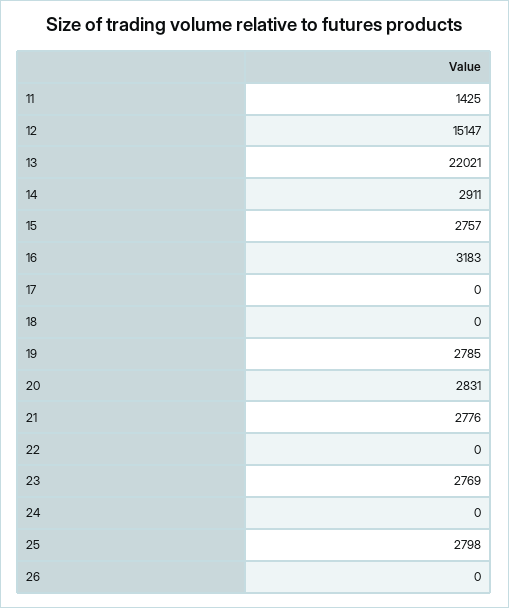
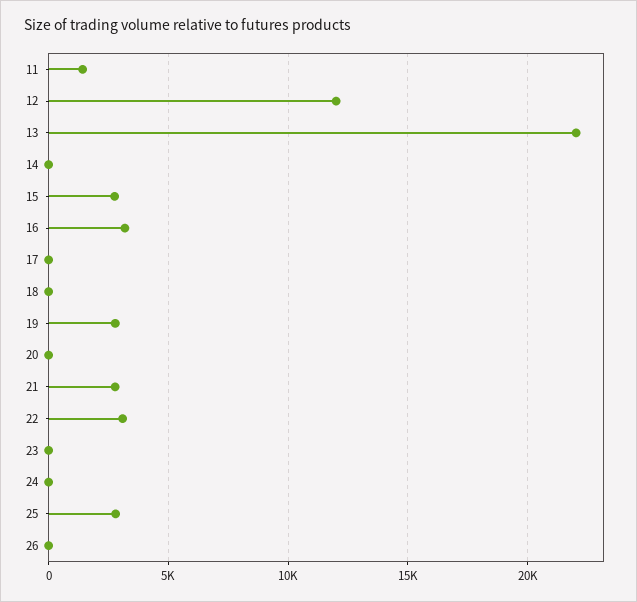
  {
    "11": 1425,
-   "12": 15147,
+   "12": 12000,
    "13": 22021,
-   "14": 2911,
+   "14": 0,
    "15": 2757,
    "16": 3183,
    "17": 0,
    "18": 0,
    "19": 2785,
-   "20": 2831,
+   "20": 0,
    "21": 2776,
-   "22": 0,
+   "22": 3000,
-   "23": 2769,
+   "23": 0,
    "24": 0,
    "25": 2798,
    "26": 0
  }

